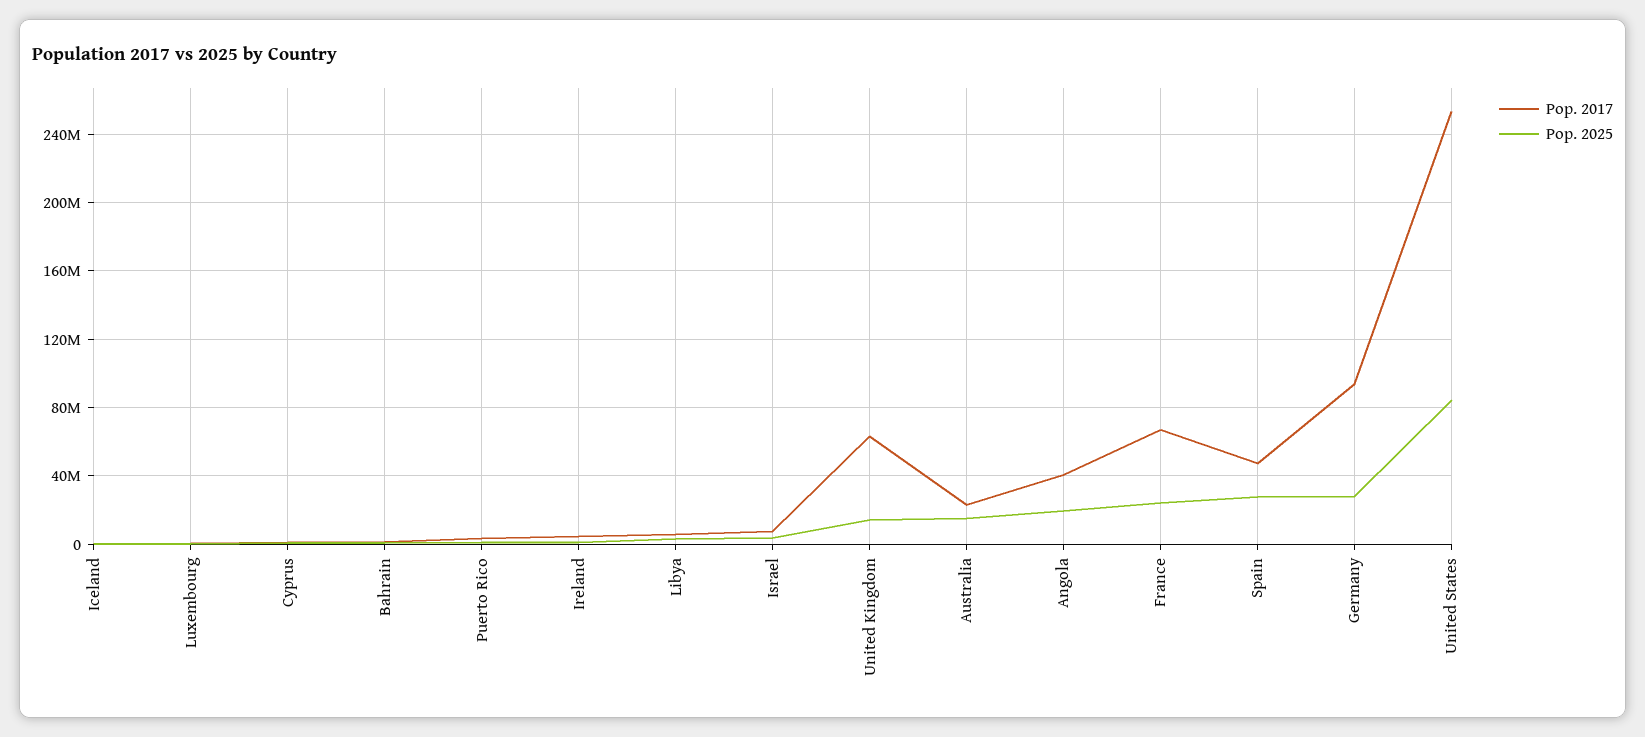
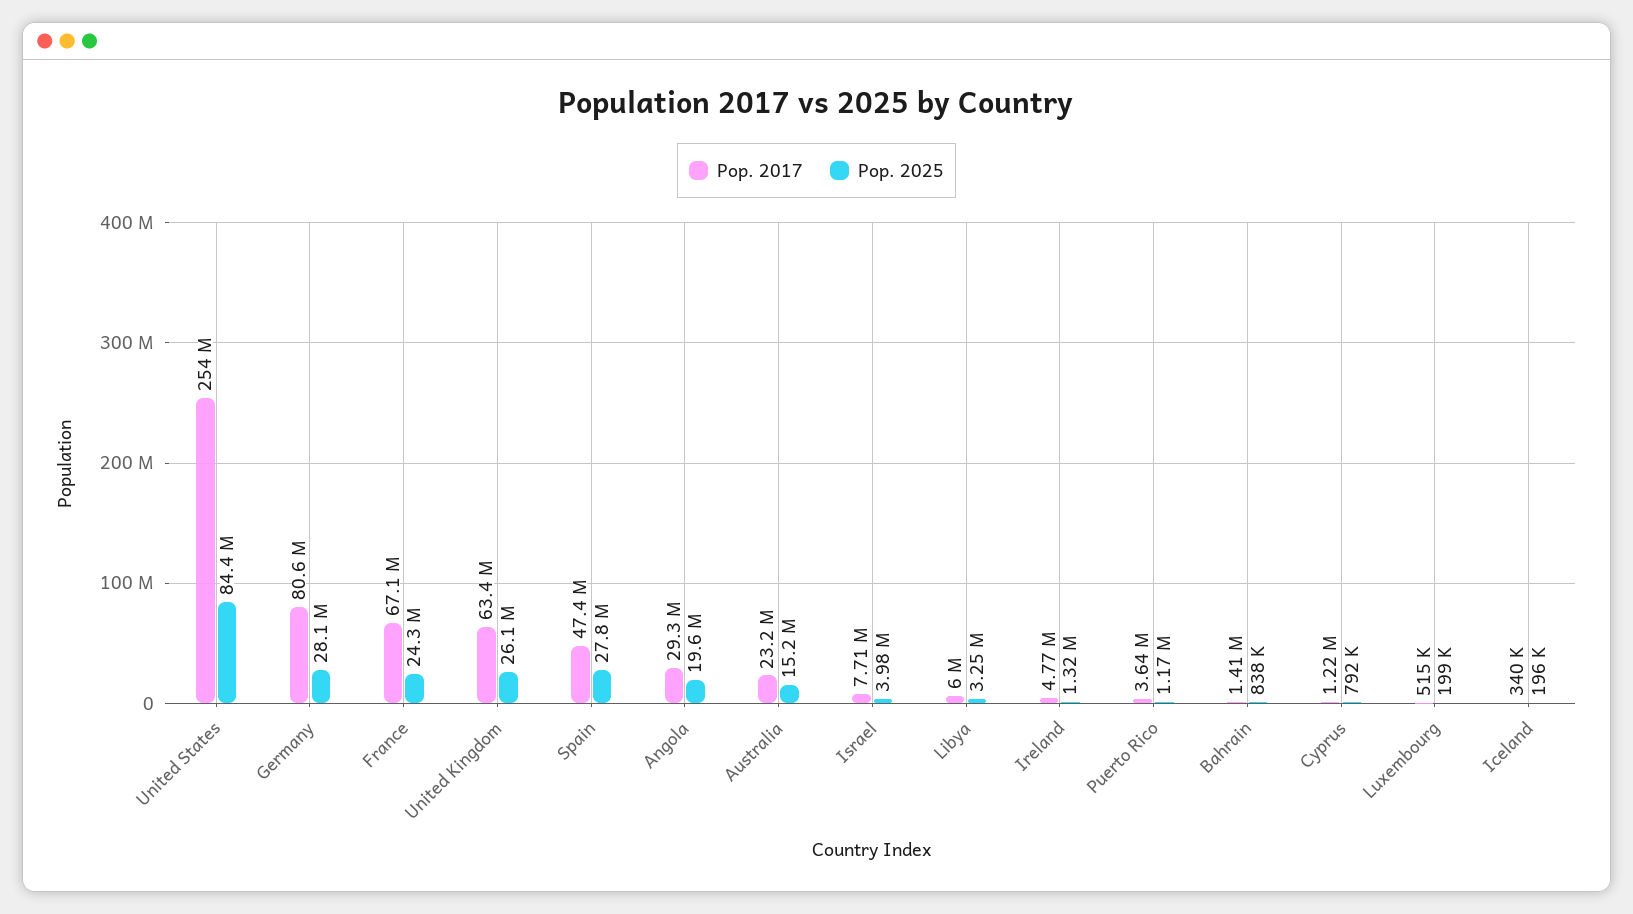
  {
    "Pop. 2017": {
      "Iceland": 340000,
      "Luxembourg": 515000,
      "Cyprus": 1220000,
      "Bahrain": 1410000,
      "Puerto Rico": 3640000,
      "Ireland": 4770000,
      "Libya": 6000000,
      "Israel": 7710000,
      "United Kingdom": 63400000,
      "Australia": 23200000,
-     "Angola": 40000000,
+     "Angola": 29300000,
      "France": 67100000,
      "Spain": 47400000,
-     "Germany": 95000000,
+     "Germany": 80600000,
      "United States": 254000000
    },
    "Pop. 2025": {
      "Iceland": 196000,
      "Luxembourg": 199000,
      "Cyprus": 792000,
      "Bahrain": 838000,
      "Puerto Rico": 1170000,
      "Ireland": 1320000,
      "Libya": 3250000,
      "Israel": 3980000,
-     "United Kingdom": 15000000,
+     "United Kingdom": 26100000,
      "Australia": 15200000,
      "Angola": 19600000,
      "France": 24300000,
      "Spain": 27800000,
      "Germany": 28100000,
      "United States": 84400000
    }
  }

